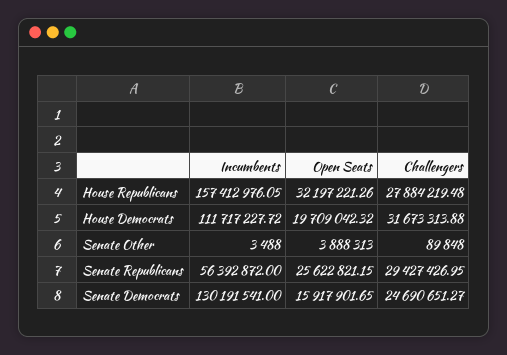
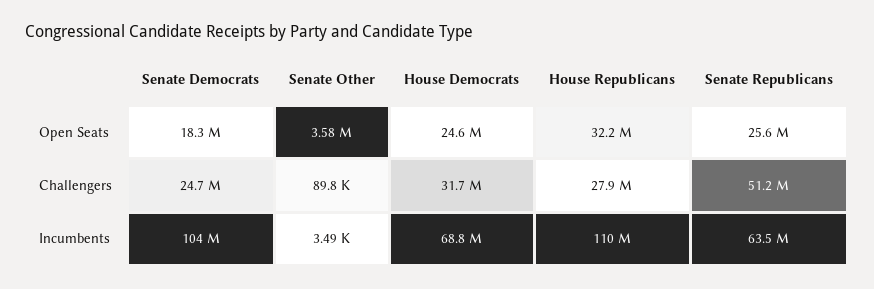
  {
    "Incumbents": {
-     "House Republicans": 157412976.05,
+     "House Republicans": 110000000,
-     "House Democrats": 111717227.72,
+     "House Democrats": 68800000,
      "Senate Other": 3488,
-     "Senate Republicans": 56392872,
+     "Senate Republicans": 63500000,
-     "Senate Democrats": 130191541
+     "Senate Democrats": 104000000
    },
    "Open Seats": {
      "House Republicans": 32197221.26,
-     "House Democrats": 19709042.32,
+     "House Democrats": 24600000,
-     "Senate Other": 3888313,
+     "Senate Other": 3580000,
      "Senate Republicans": 25622821.15,
-     "Senate Democrats": 15917901.65
+     "Senate Democrats": 18300000
    },
    "Challengers": {
      "House Republicans": 27884219.48,
      "House Democrats": 31673313.88,
      "Senate Other": 89848,
-     "Senate Republicans": 29427426.95,
+     "Senate Republicans": 51200000,
      "Senate Democrats": 24690651.27
    }
  }

